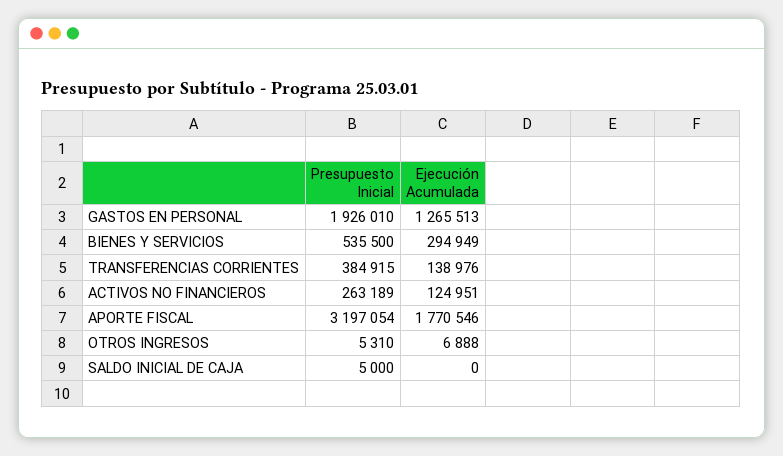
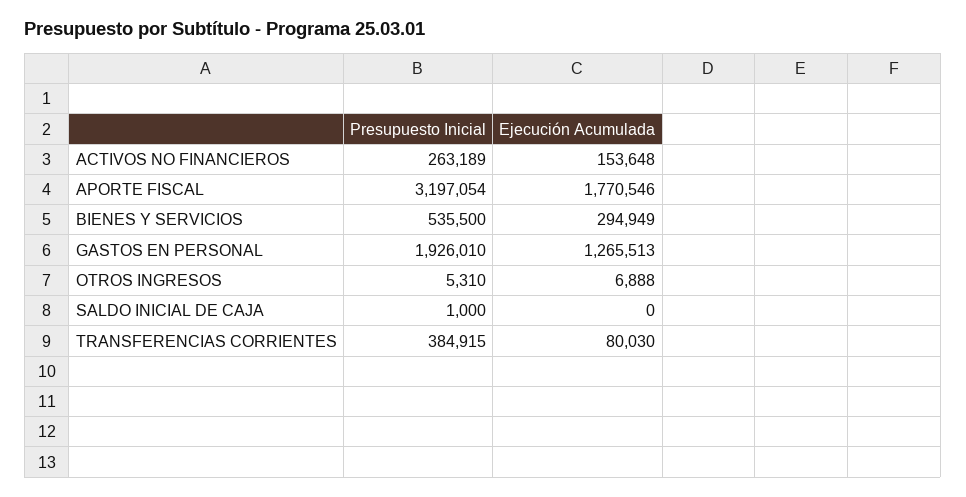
  {
    "Presupuesto Inicial": {
      "GASTOS EN PERSONAL": 1926010,
      "BIENES Y SERVICIOS": 535500,
      "TRANSFERENCIAS CORRIENTES": 384915,
      "ACTIVOS NO FINANCIEROS": 263189,
      "APORTE FISCAL": 3197054,
      "OTROS INGRESOS": 5310,
-     "SALDO INICIAL DE CAJA": 5000
+     "SALDO INICIAL DE CAJA": 1000
    },
    "Ejecución Acumulada": {
      "GASTOS EN PERSONAL": 1265513,
      "BIENES Y SERVICIOS": 294949,
-     "TRANSFERENCIAS CORRIENTES": 138976,
+     "TRANSFERENCIAS CORRIENTES": 80030,
-     "ACTIVOS NO FINANCIEROS": 124951,
+     "ACTIVOS NO FINANCIEROS": 153648,
      "APORTE FISCAL": 1770546,
      "OTROS INGRESOS": 6888,
      "SALDO INICIAL DE CAJA": 0
    }
  }

